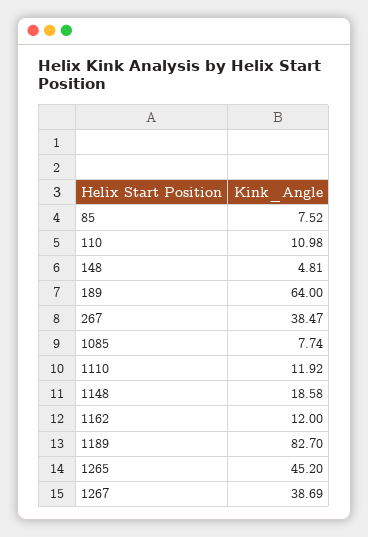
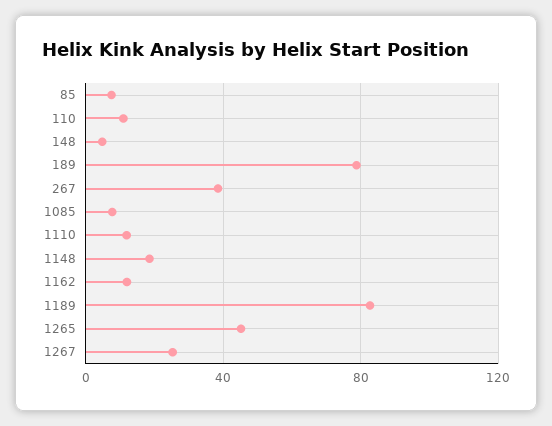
  {
    "85": 7.52,
    "110": 10.98,
    "148": 4.81,
-   "189": 64,
+   "189": 80,
    "267": 38.47,
    "1085": 7.74,
    "1110": 11.92,
    "1148": 18.58,
    "1162": 12,
    "1189": 82.7,
    "1265": 45.2,
-   "1267": 38.69
+   "1267": 25
  }

